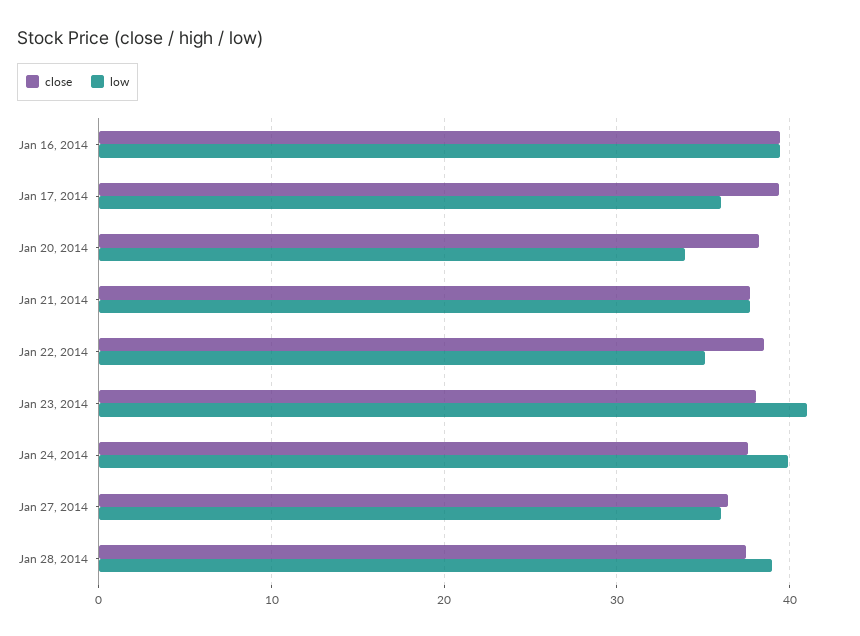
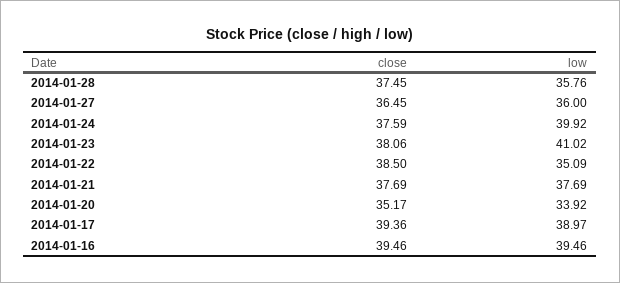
  {
    "close": {
      "Jan 16, 2014": 39.46,
      "Jan 17, 2014": 39.36,
-     "Jan 20, 2014": 38,
+     "Jan 20, 2014": 35.17,
      "Jan 21, 2014": 37.69,
      "Jan 22, 2014": 38.5,
      "Jan 23, 2014": 38.06,
      "Jan 24, 2014": 37.59,
      "Jan 27, 2014": 36.45,
      "Jan 28, 2014": 37.45
    },
    "low": {
      "Jan 16, 2014": 39.46,
-     "Jan 17, 2014": 36,
+     "Jan 17, 2014": 38.97,
      "Jan 20, 2014": 33.92,
      "Jan 21, 2014": 37.69,
      "Jan 22, 2014": 35.09,
      "Jan 23, 2014": 41.02,
      "Jan 24, 2014": 39.92,
      "Jan 27, 2014": 36,
-     "Jan 28, 2014": 39
+     "Jan 28, 2014": 35.76
    }
  }

